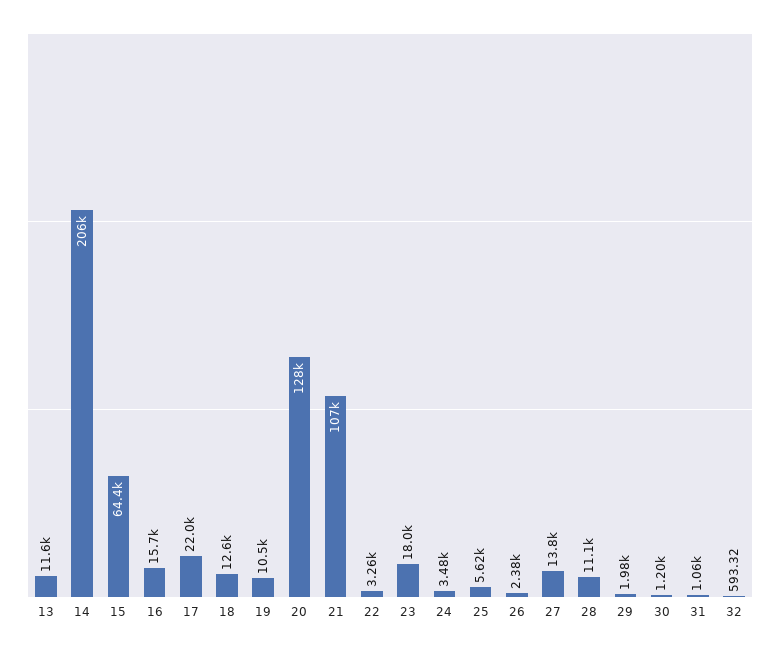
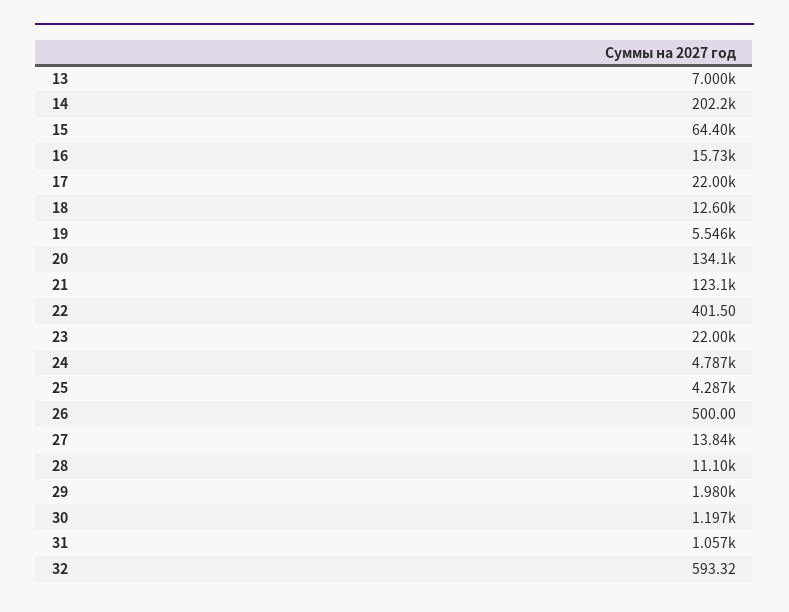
  {
-   "13": 11600,
+   "13": 7000,
-   "14": 206000,
+   "14": 202200,
    "15": 64400,
    "16": 15730,
    "17": 22000,
    "18": 12600,
-   "19": 10500,
+   "19": 5546,
-   "20": 128000,
+   "20": 134100,
-   "21": 107000,
+   "21": 123100,
-   "22": 3260,
+   "22": 401.5,
-   "23": 18000,
+   "23": 22000,
-   "24": 3480,
+   "24": 4787,
-   "25": 5620,
+   "25": 4287,
-   "26": 2380,
+   "26": 500,
    "27": 13840,
    "28": 11100,
    "29": 1980,
    "30": 1197,
    "31": 1057,
    "32": 593.32
  }

